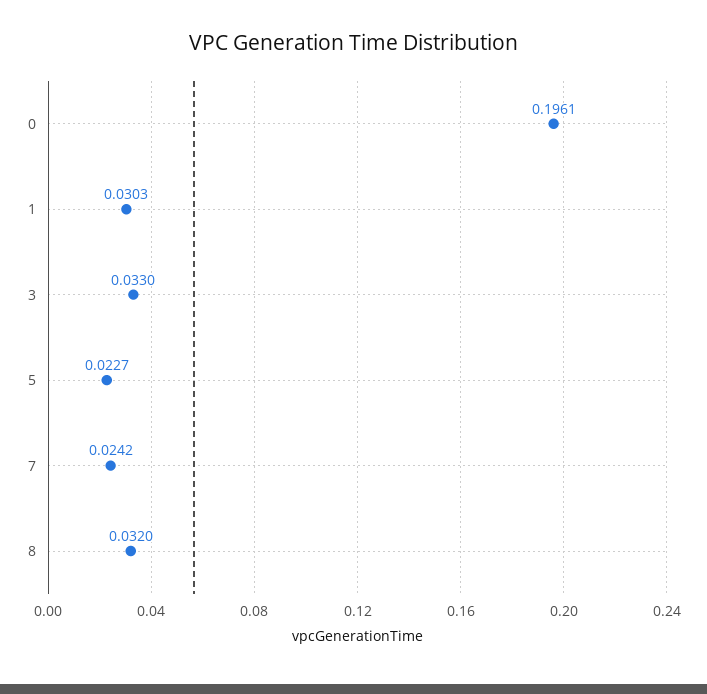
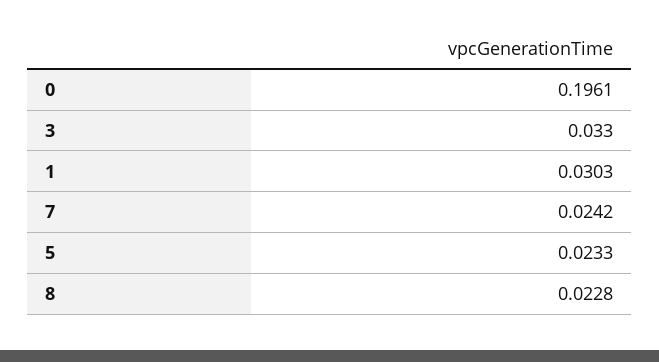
  {
    "0": 0.1961,
    "1": 0.0303,
    "3": 0.033,
-   "5": 0.0227,
+   "5": 0.0233,
    "7": 0.0242,
-   "8": 0.032
+   "8": 0.0228
  }

